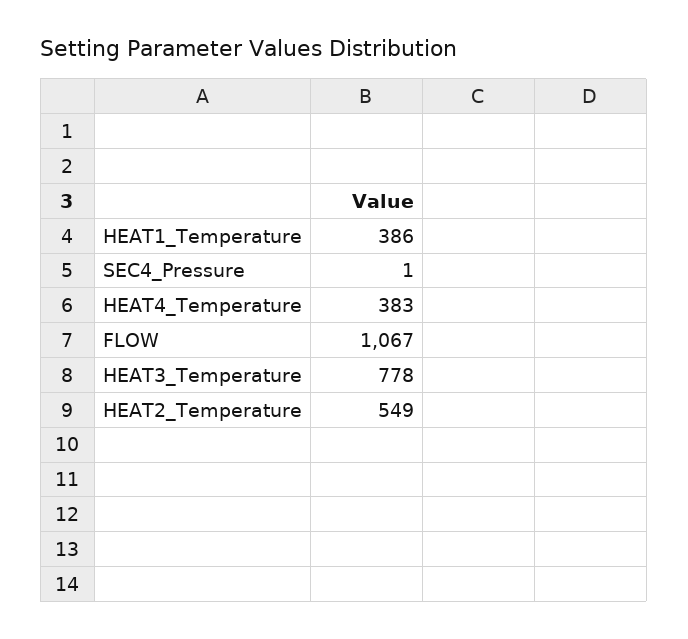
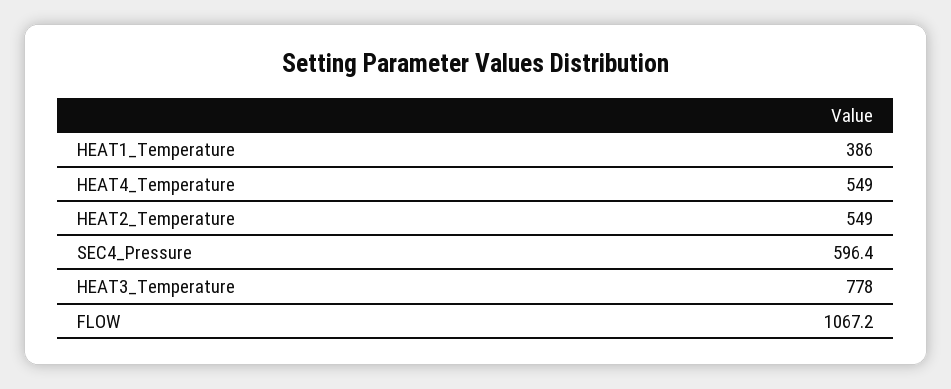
  {
    "HEAT1_Temperature": 386,
-   "SEC4_Pressure": 1,
+   "SEC4_Pressure": 596.4,
-   "HEAT4_Temperature": 383,
+   "HEAT4_Temperature": 549,
    "FLOW": 1067.2,
    "HEAT3_Temperature": 778,
    "HEAT2_Temperature": 549
  }

